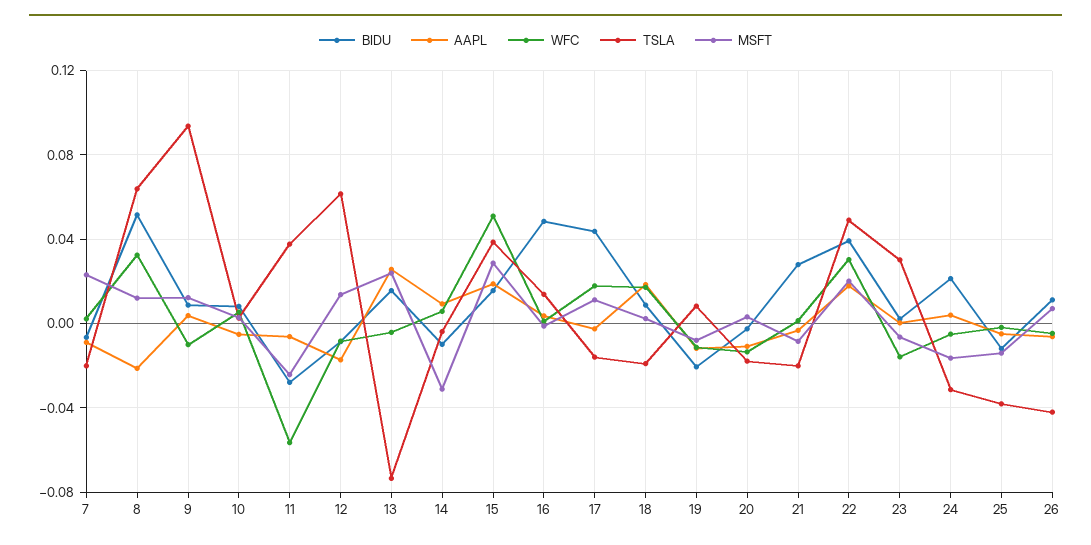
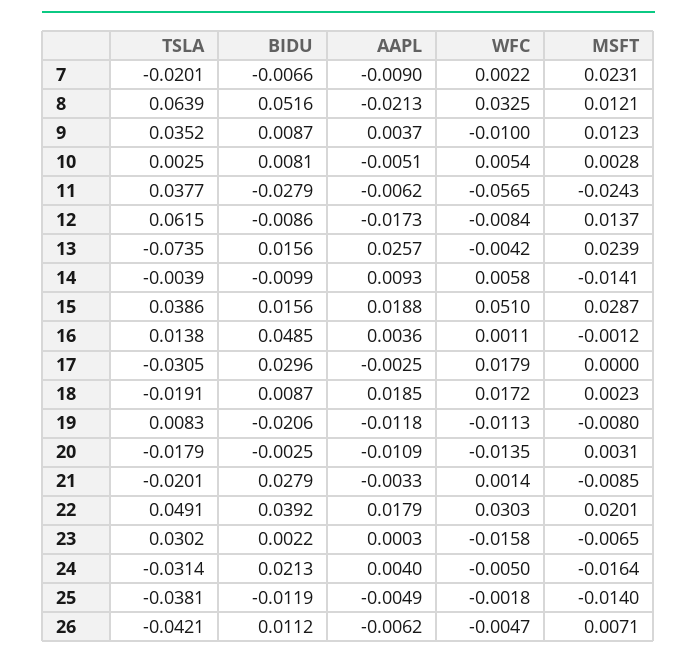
  {
    "BIDU": {
      "7": -0.0066,
      "8": 0.0516,
      "9": 0.0087,
      "10": 0.0081,
      "11": -0.0279,
      "12": -0.0086,
      "13": 0.0156,
      "14": -0.0099,
      "15": 0.0156,
      "16": 0.0485,
-     "17": 0.045,
+     "17": 0.0296,
      "18": 0.0087,
      "19": -0.0206,
      "20": -0.0025,
      "21": 0.0279,
      "22": 0.0392,
      "23": 0.0022,
      "24": 0.0213,
      "25": -0.0119,
      "26": 0.0112
    },
    "AAPL": {
      "7": -0.009,
      "8": -0.0213,
      "9": 0.0037,
      "10": -0.0051,
      "11": -0.0062,
      "12": -0.0173,
      "13": 0.0257,
      "14": 0.0093,
      "15": 0.0188,
      "16": 0.0036,
      "17": -0.0025,
      "18": 0.0185,
      "19": -0.0118,
      "20": -0.0109,
      "21": -0.0033,
      "22": 0.0179,
      "23": 0.0003,
      "24": 0.004,
      "25": -0.0049,
      "26": -0.0062
    },
    "WFC": {
      "7": 0.0022,
      "8": 0.0325,
      "9": -0.01,
      "10": 0.0054,
      "11": -0.0565,
      "12": -0.0084,
      "13": -0.0042,
      "14": 0.0058,
      "15": 0.051,
      "16": 0.0011,
      "17": 0.0179,
      "18": 0.0172,
      "19": -0.0113,
      "20": -0.0135,
      "21": 0.0014,
      "22": 0.0303,
      "23": -0.0158,
      "24": -0.005,
      "25": -0.0018,
      "26": -0.0047
    },
    "TSLA": {
      "7": -0.0201,
      "8": 0.0639,
-     "9": 0.095,
+     "9": 0.0352,
      "10": 0.0025,
      "11": 0.0377,
      "12": 0.0615,
      "13": -0.0735,
      "14": -0.0039,
      "15": 0.0386,
      "16": 0.0138,
-     "17": -0.015,
+     "17": -0.0305,
      "18": -0.0191,
      "19": 0.0083,
      "20": -0.0179,
      "21": -0.0201,
      "22": 0.0491,
      "23": 0.0302,
      "24": -0.0314,
      "25": -0.0381,
      "26": -0.0421
    },
    "MSFT": {
      "7": 0.0231,
      "8": 0.0121,
      "9": 0.0123,
      "10": 0.0028,
      "11": -0.0243,
      "12": 0.0137,
      "13": 0.0239,
-     "14": -0.03,
+     "14": -0.0141,
      "15": 0.0287,
      "16": -0.0012,
-     "17": 0.01,
+     "17": 0,
      "18": 0.0023,
      "19": -0.008,
      "20": 0.0031,
      "21": -0.0085,
      "22": 0.0201,
      "23": -0.0065,
      "24": -0.0164,
      "25": -0.014,
      "26": 0.0071
    }
  }

